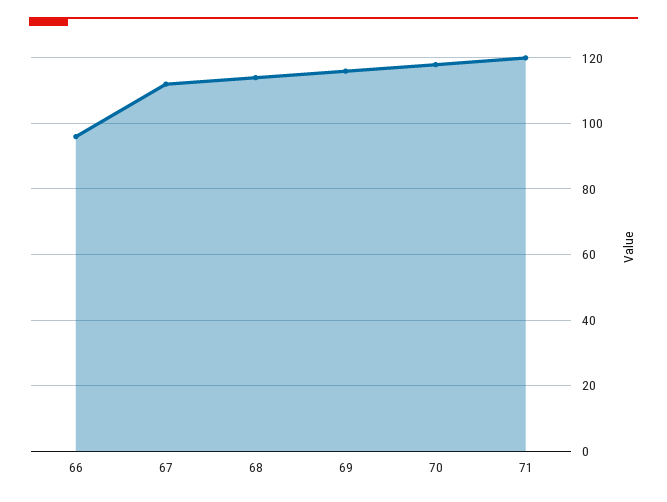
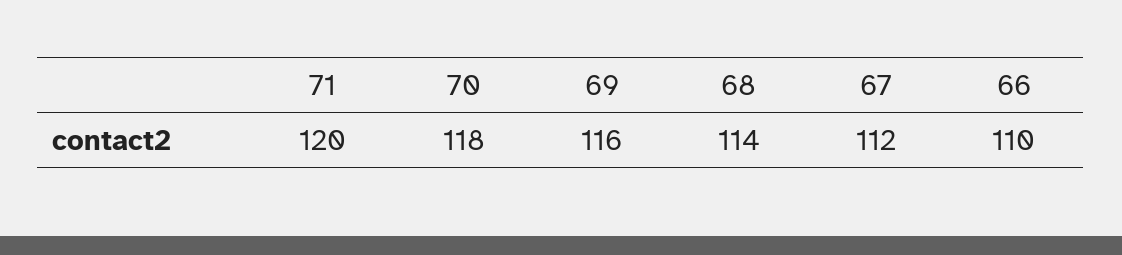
  {
-   "66": 95,
+   "66": 110,
    "67": 112,
    "68": 114,
    "69": 116,
    "70": 118,
    "71": 120
  }

